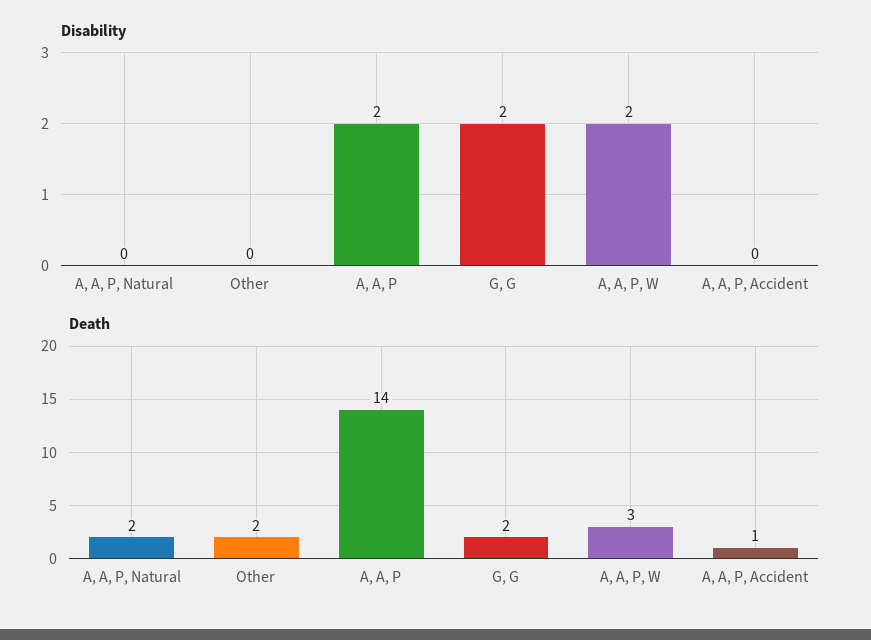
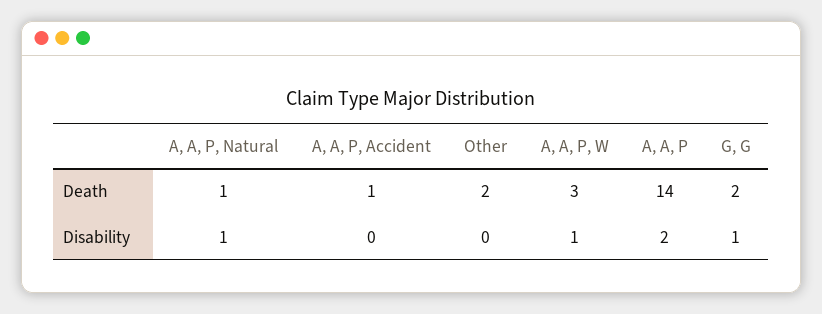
  {
    "Disability": {
-     "A, A, P, Natural": 0,
+     "A, A, P, Natural": 1,
      "Other": 0,
      "A, A, P": 2,
-     "G, G": 2,
+     "G, G": 1,
-     "A, A, P, W": 2,
+     "A, A, P, W": 1,
      "A, A, P, Accident": 0
    },
    "Death": {
-     "A, A, P, Natural": 2,
+     "A, A, P, Natural": 1,
      "Other": 2,
      "A, A, P": 14,
      "G, G": 2,
      "A, A, P, W": 3,
      "A, A, P, Accident": 1
    }
  }

